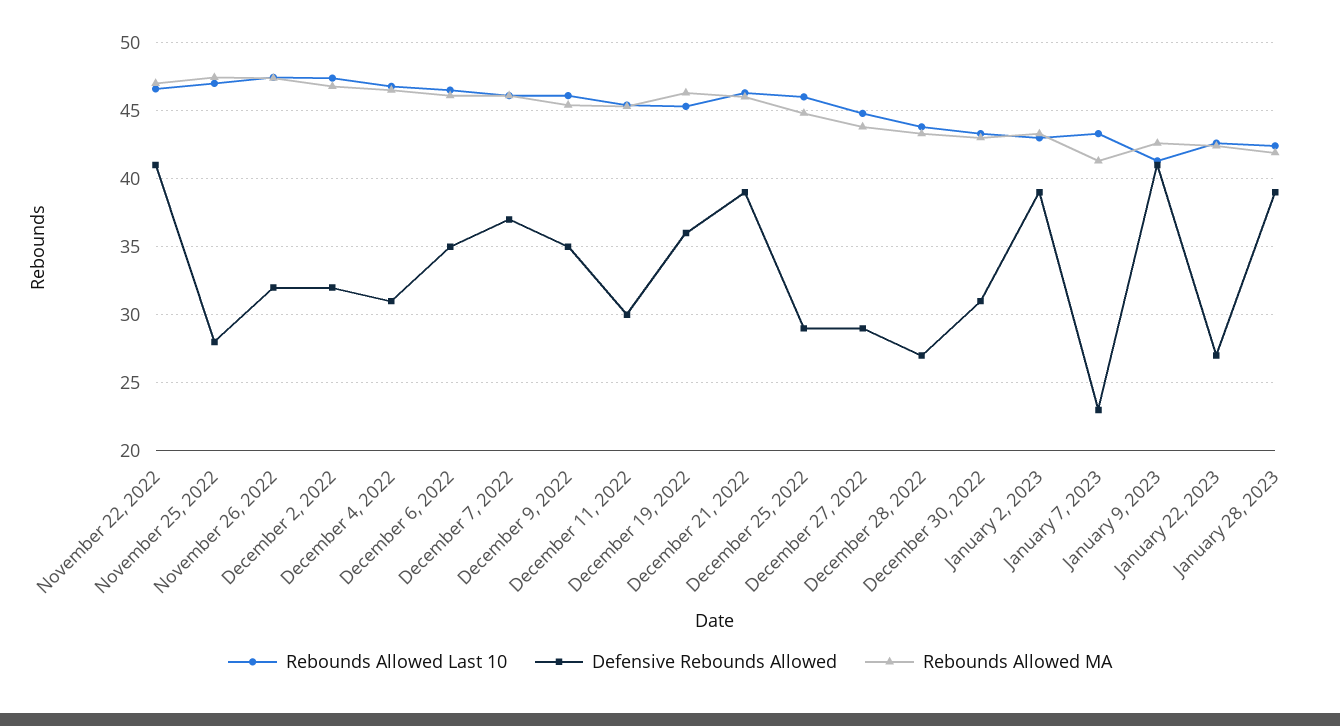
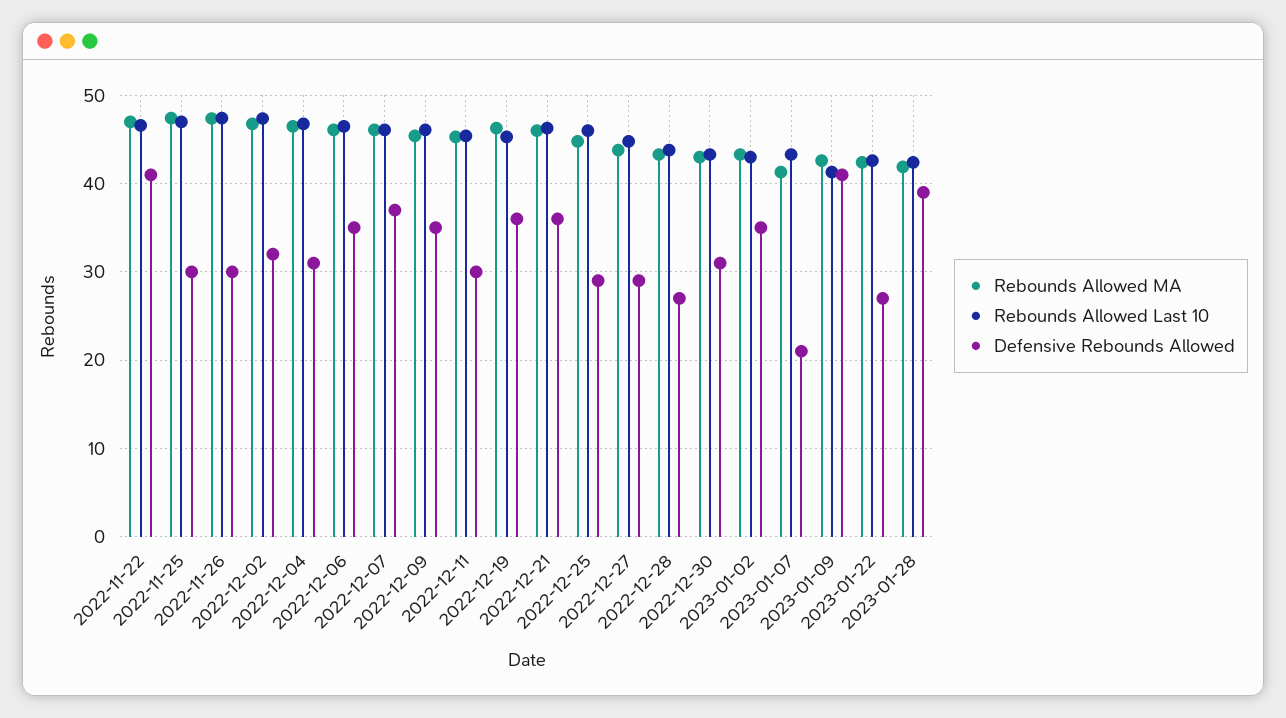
  {
    "Rebounds Allowed Last 10": {
      "November 22, 2022": 46.5,
      "November 25, 2022": 47,
      "November 26, 2022": 47.5,
      "December 2, 2022": 47.5,
      "December 4, 2022": 47,
      "December 6, 2022": 46.5,
      "December 7, 2022": 46,
      "December 9, 2022": 46,
      "December 11, 2022": 45.5,
      "December 19, 2022": 45.5,
      "December 21, 2022": 46.5,
      "December 25, 2022": 46,
      "December 27, 2022": 45,
      "December 28, 2022": 44,
      "December 30, 2022": 43.5,
      "January 2, 2023": 43,
      "January 7, 2023": 43.5,
      "January 9, 2023": 41.5,
      "January 22, 2023": 42.5,
      "January 28, 2023": 42.5
    },
    "Defensive Rebounds Allowed": {
      "November 22, 2022": 41,
-     "November 25, 2022": 28,
+     "November 25, 2022": 30,
-     "November 26, 2022": 32,
+     "November 26, 2022": 30,
      "December 2, 2022": 32,
      "December 4, 2022": 31,
      "December 6, 2022": 35,
      "December 7, 2022": 37,
      "December 9, 2022": 35,
      "December 11, 2022": 30,
      "December 19, 2022": 36,
-     "December 21, 2022": 39,
+     "December 21, 2022": 36,
      "December 25, 2022": 29,
      "December 27, 2022": 29,
      "December 28, 2022": 27,
      "December 30, 2022": 31,
-     "January 2, 2023": 39,
+     "January 2, 2023": 35,
-     "January 7, 2023": 23,
+     "January 7, 2023": 21,
      "January 9, 2023": 41,
      "January 22, 2023": 27,
      "January 28, 2023": 39
    },
    "Rebounds Allowed MA": {
      "November 22, 2022": 47,
      "November 25, 2022": 47.5,
      "November 26, 2022": 47.5,
      "December 2, 2022": 47,
      "December 4, 2022": 46.5,
      "December 6, 2022": 46,
      "December 7, 2022": 46,
      "December 9, 2022": 45.5,
      "December 11, 2022": 45.5,
      "December 19, 2022": 46.5,
      "December 21, 2022": 46,
      "December 25, 2022": 45,
      "December 27, 2022": 44,
      "December 28, 2022": 43.5,
      "December 30, 2022": 43,
      "January 2, 2023": 43.5,
      "January 7, 2023": 41.5,
      "January 9, 2023": 42.5,
      "January 22, 2023": 42.5,
      "January 28, 2023": 42
    }
  }

